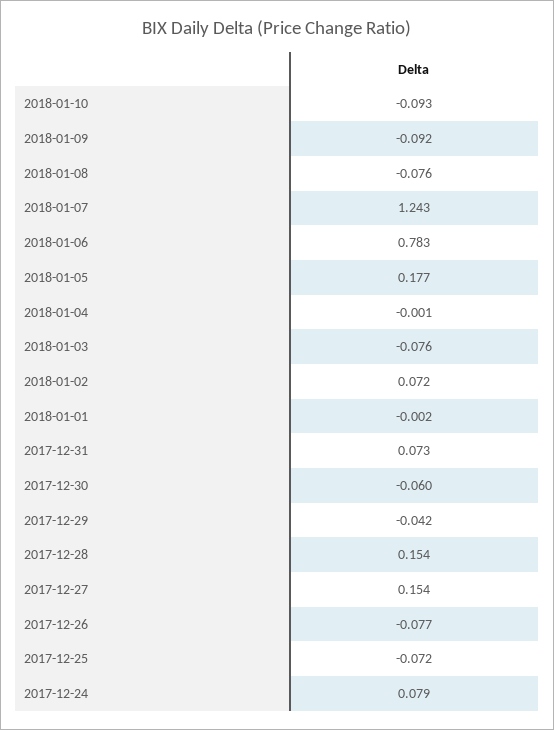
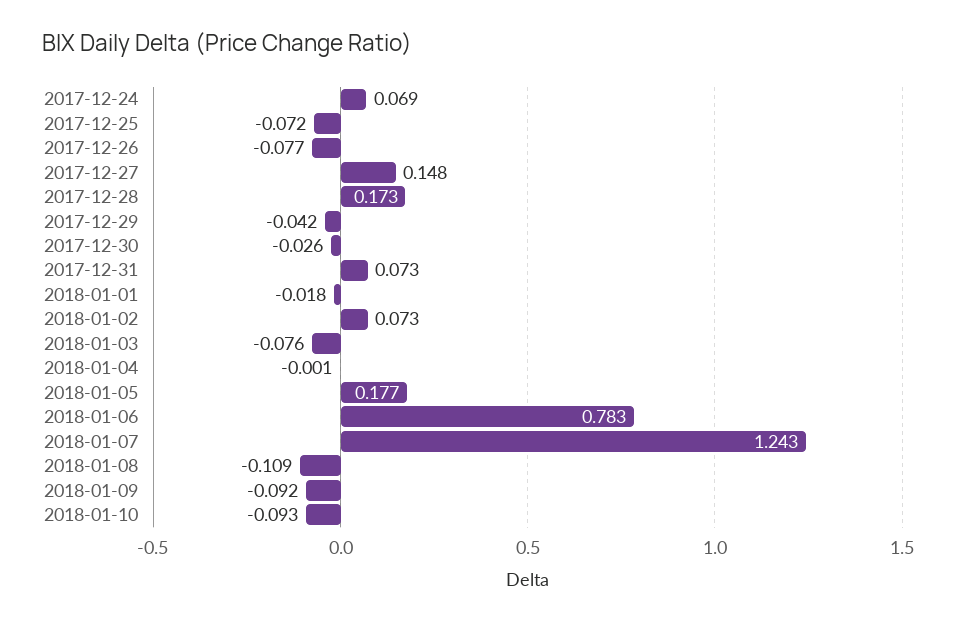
  {
    "2018-01-10": -0.093,
    "2018-01-09": -0.092,
-   "2018-01-08": -0.076,
+   "2018-01-08": -0.109,
    "2018-01-07": 1.243,
    "2018-01-06": 0.783,
    "2018-01-05": 0.177,
    "2018-01-04": -0.001,
    "2018-01-03": -0.076,
-   "2018-01-02": 0.072,
+   "2018-01-02": 0.073,
-   "2018-01-01": -0.002,
+   "2018-01-01": -0.018,
    "2017-12-31": 0.073,
-   "2017-12-30": -0.06,
+   "2017-12-30": -0.026,
    "2017-12-29": -0.042,
-   "2017-12-28": 0.154,
+   "2017-12-28": 0.173,
-   "2017-12-27": 0.154,
+   "2017-12-27": 0.148,
    "2017-12-26": -0.077,
    "2017-12-25": -0.072,
-   "2017-12-24": 0.079
+   "2017-12-24": 0.069
  }

